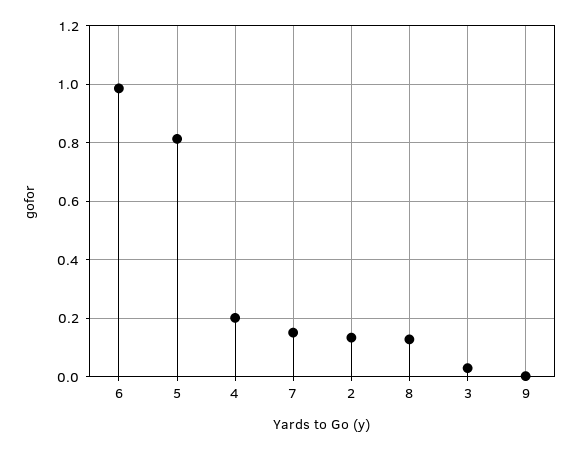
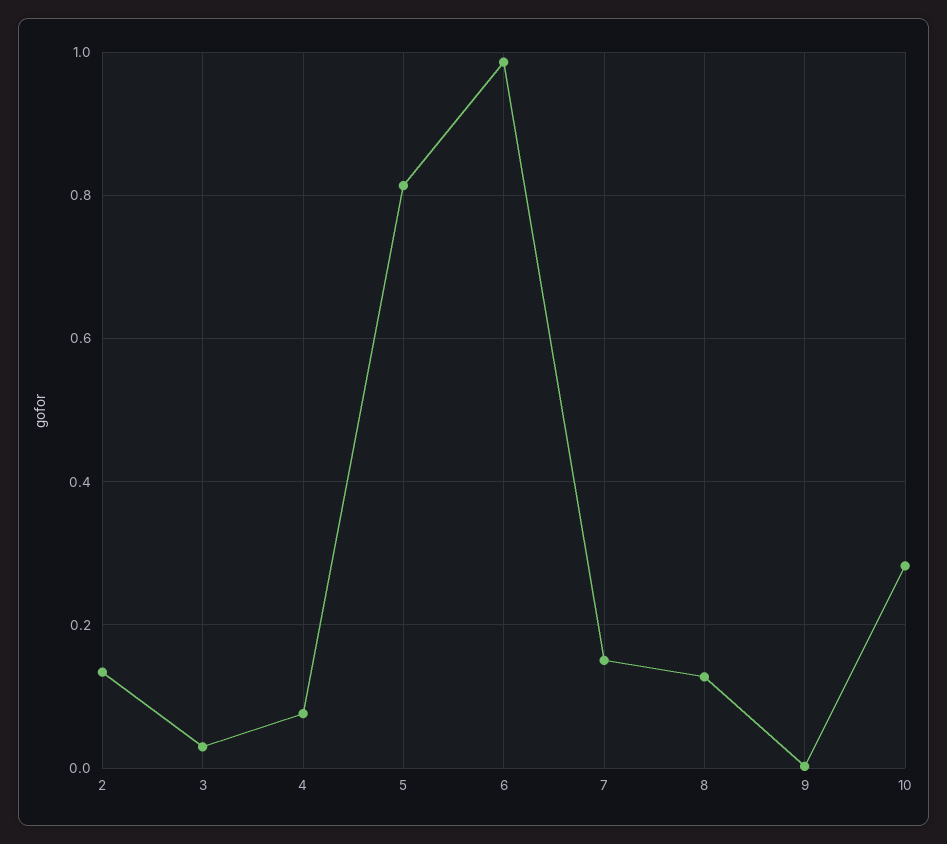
  {
    "6": 0.98,
    "5": 0.82,
-   "4": 0.2,
+   "4": 0.08,
    "7": 0.16,
    "2": 0.14,
    "8": 0.12,
    "3": 0.02,
-   "9": 0
+   "9": 0,
+   "10": 0.28
  }

